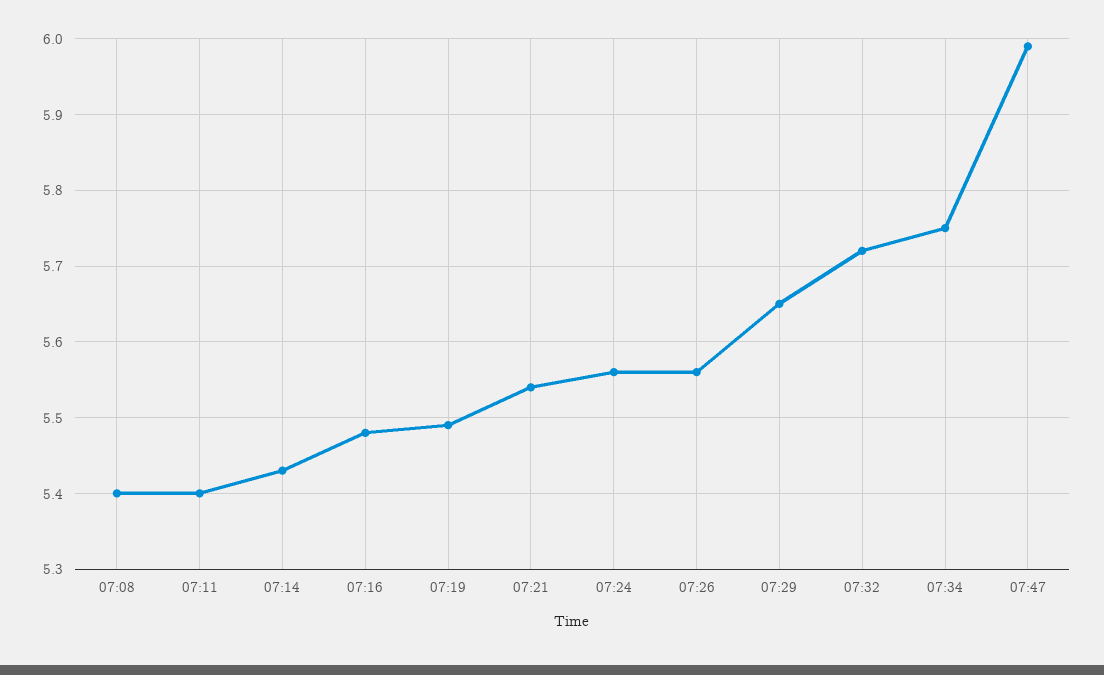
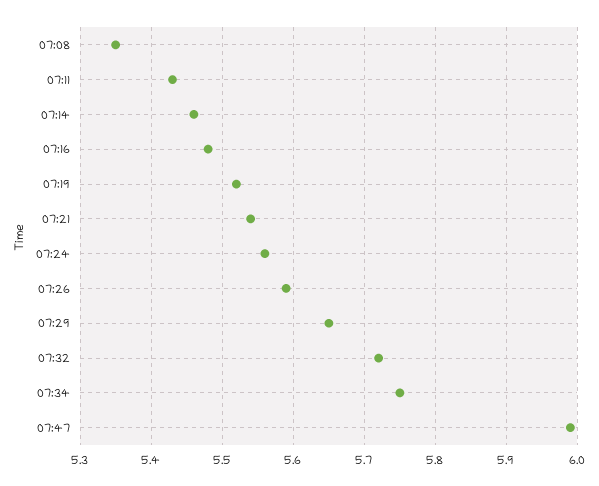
  {
-   "07:08": 5.4,
+   "07:08": 5.35,
-   "07:11": 5.4,
+   "07:11": 5.43,
-   "07:14": 5.43,
+   "07:14": 5.46,
    "07:16": 5.48,
-   "07:19": 5.49,
+   "07:19": 5.52,
    "07:21": 5.54,
    "07:24": 5.56,
-   "07:26": 5.56,
+   "07:26": 5.59,
    "07:29": 5.65,
    "07:32": 5.72,
    "07:34": 5.75,
    "07:47": 5.99
  }

